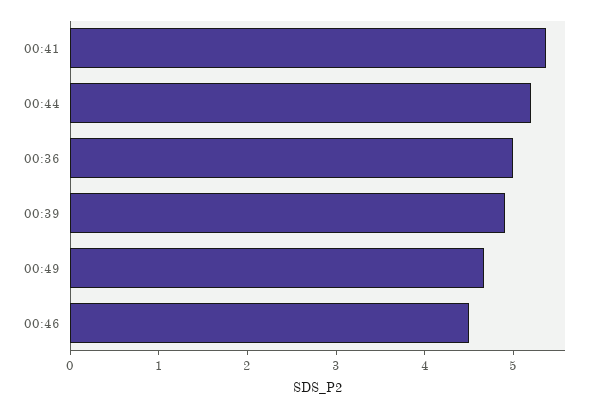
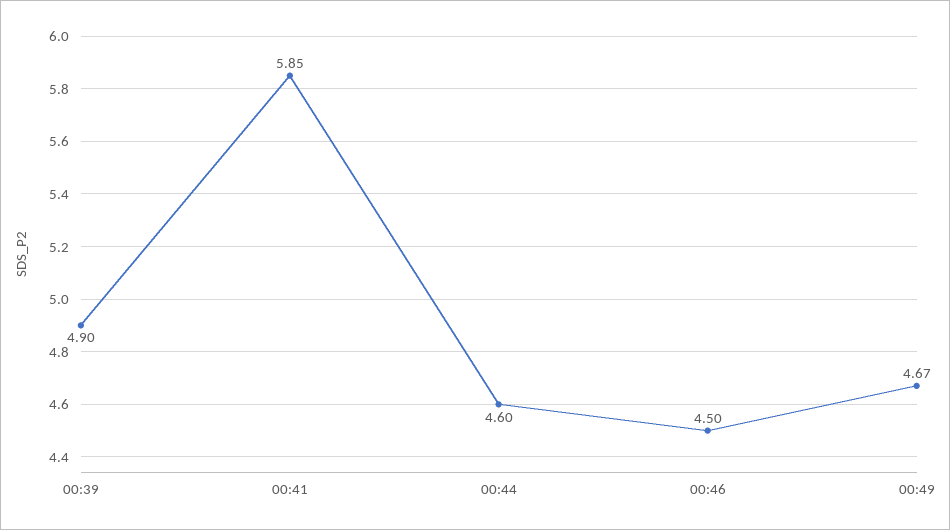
  {
-   "00:41": 5.4,
+   "00:41": 5.85,
-   "00:44": 5.2,
+   "00:44": 4.6,
-   "00:36": 5,
    "00:39": 4.9,
    "00:49": 4.67,
    "00:46": 4.5
  }

